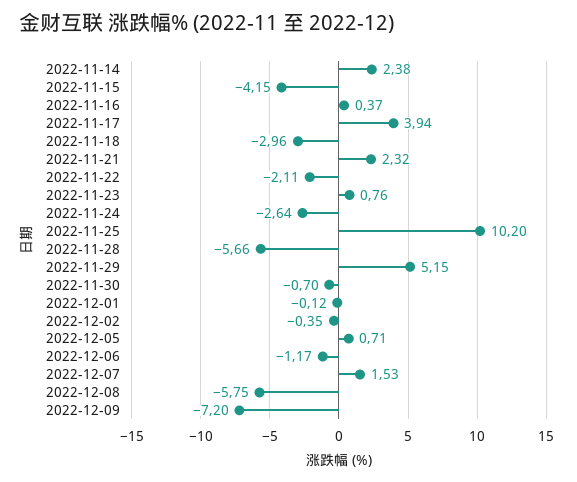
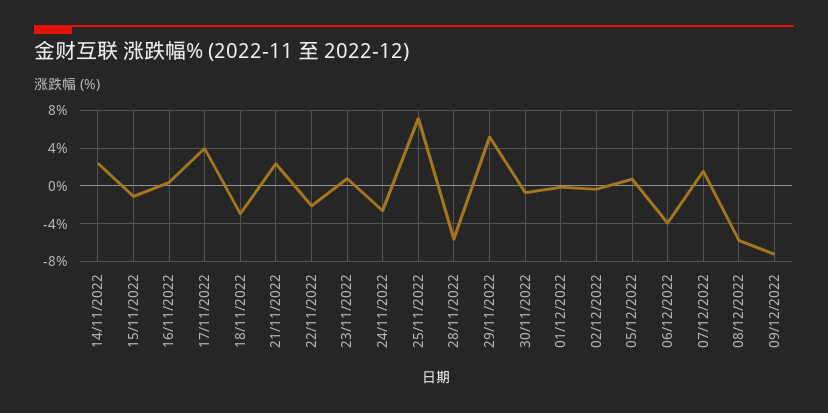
  {
    "2022-11-14": 2.38,
-   "2022-11-15": -4.15,
+   "2022-11-15": -1,
    "2022-11-16": 0.37,
    "2022-11-17": 3.94,
    "2022-11-18": -2.96,
    "2022-11-21": 2.32,
    "2022-11-22": -2.11,
    "2022-11-23": 0.76,
    "2022-11-24": -2.64,
-   "2022-11-25": 10.2,
+   "2022-11-25": 7,
    "2022-11-28": -5.66,
    "2022-11-29": 5.15,
    "2022-11-30": -0.7,
    "2022-12-01": -0.12,
    "2022-12-02": -0.35,
    "2022-12-05": 0.71,
-   "2022-12-06": -1.17,
+   "2022-12-06": -4,
    "2022-12-07": 1.53,
    "2022-12-08": -5.75,
    "2022-12-09": -7.2
  }

